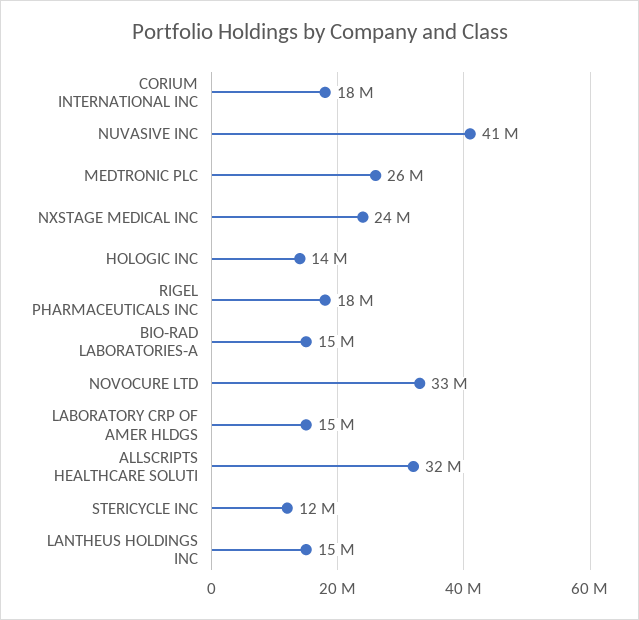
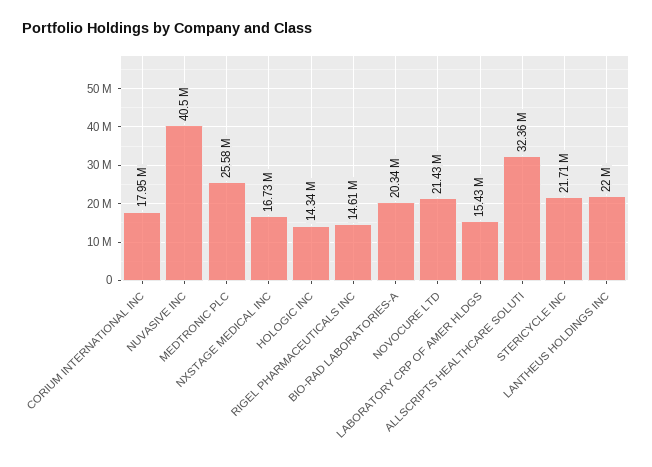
  {
    "CORIUM INTERNATIONAL INC": 17950000,
    "NUVASIVE INC": 40500000,
    "MEDTRONIC PLC": 25580000,
-   "NXSTAGE MEDICAL INC": 24000000,
+   "NXSTAGE MEDICAL INC": 16730000,
    "HOLOGIC INC": 14340000,
-   "RIGEL PHARMACEUTICALS INC": 18000000,
+   "RIGEL PHARMACEUTICALS INC": 14610000,
-   "BIO-RAD LABORATORIES-A": 15000000,
+   "BIO-RAD LABORATORIES-A": 20340000,
-   "NOVOCURE LTD": 33000000,
+   "NOVOCURE LTD": 21430000,
    "LABORATORY CRP OF AMER HLDGS": 15430000,
    "ALLSCRIPTS HEALTHCARE SOLUTI": 32360000,
-   "STERICYCLE INC": 12000000,
+   "STERICYCLE INC": 21710000,
-   "LANTHEUS HOLDINGS INC": 15000000
+   "LANTHEUS HOLDINGS INC": 22000000
  }

